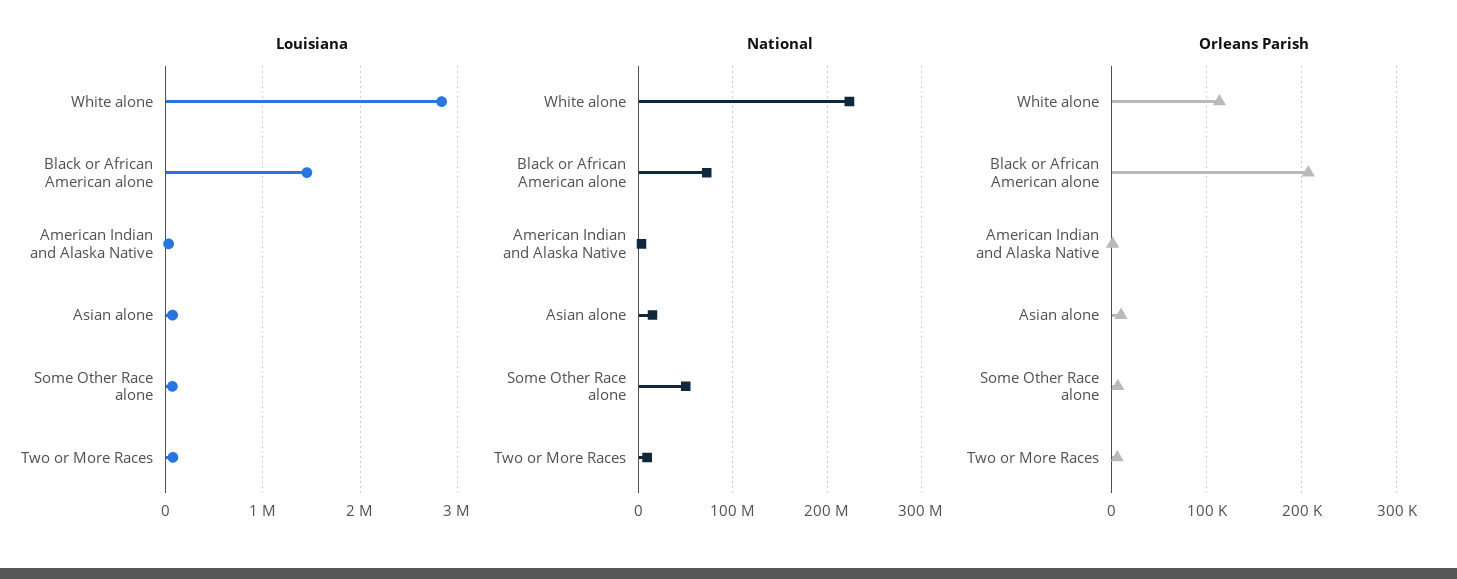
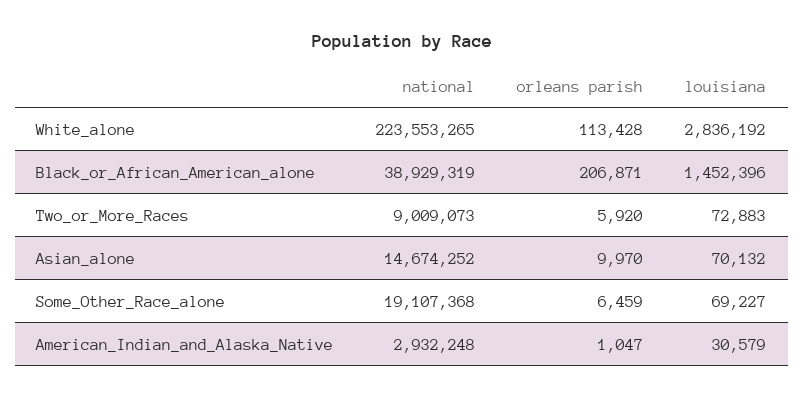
  {
    "Louisiana": {
      "White alone": 2836192,
      "Black or African American alone": 1452396,
      "American Indian and Alaska Native": 30579,
      "Asian alone": 70132,
      "Some Other Race alone": 69227,
      "Two or More Races": 72883
    },
    "National": {
      "White alone": 223553265,
-     "Black or African American alone": 70000000,
+     "Black or African American alone": 38929319,
      "American Indian and Alaska Native": 2932248,
      "Asian alone": 14674252,
-     "Some Other Race alone": 50000000,
+     "Some Other Race alone": 19107368,
      "Two or More Races": 9009073
    },
    "Orleans Parish": {
      "White alone": 113428,
      "Black or African American alone": 206871,
      "American Indian and Alaska Native": 1047,
      "Asian alone": 9970,
      "Some Other Race alone": 6459,
      "Two or More Races": 5920
    }
  }

